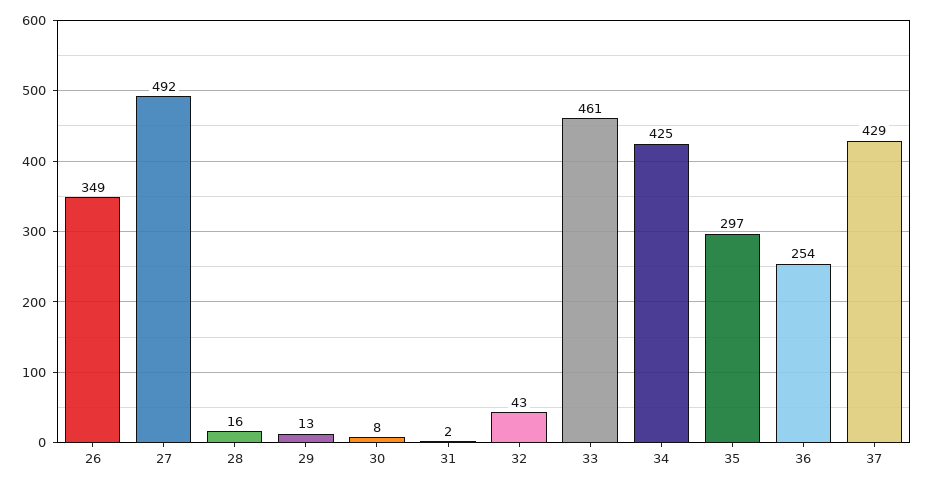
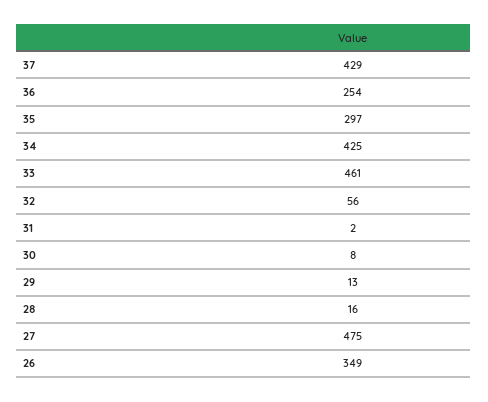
  {
    "26": 349,
-   "27": 492,
+   "27": 475,
    "28": 16,
    "29": 13,
    "30": 8,
    "31": 2,
-   "32": 43,
+   "32": 56,
    "33": 461,
    "34": 425,
    "35": 297,
    "36": 254,
    "37": 429
  }

